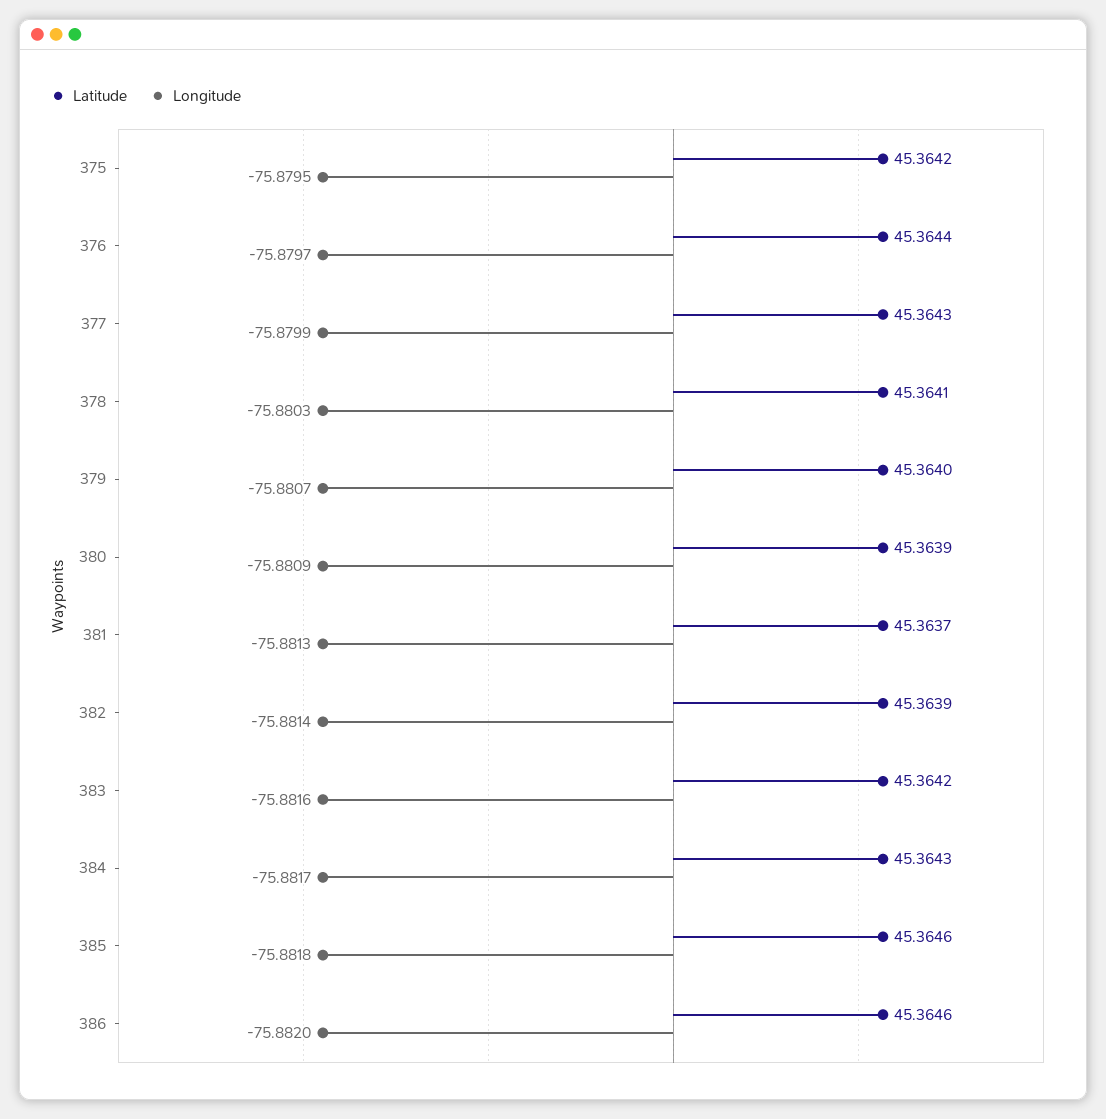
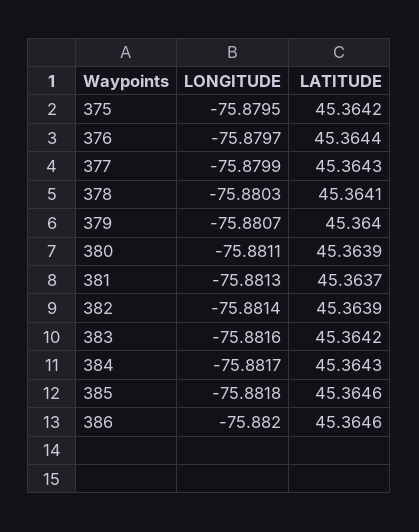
  {
    "Latitude": {
      "375": 45.3642,
      "376": 45.3644,
      "377": 45.3643,
      "378": 45.3641,
      "379": 45.364,
      "380": 45.3639,
      "381": 45.3637,
      "382": 45.3639,
      "383": 45.3642,
      "384": 45.3643,
      "385": 45.3646,
      "386": 45.3646
    },
    "Longitude": {
      "375": -75.8795,
      "376": -75.8797,
      "377": -75.8799,
      "378": -75.8803,
      "379": -75.8807,
-     "380": -75.8809,
+     "380": -75.8811,
      "381": -75.8813,
      "382": -75.8814,
      "383": -75.8816,
      "384": -75.8817,
      "385": -75.8818,
      "386": -75.882
    }
  }

